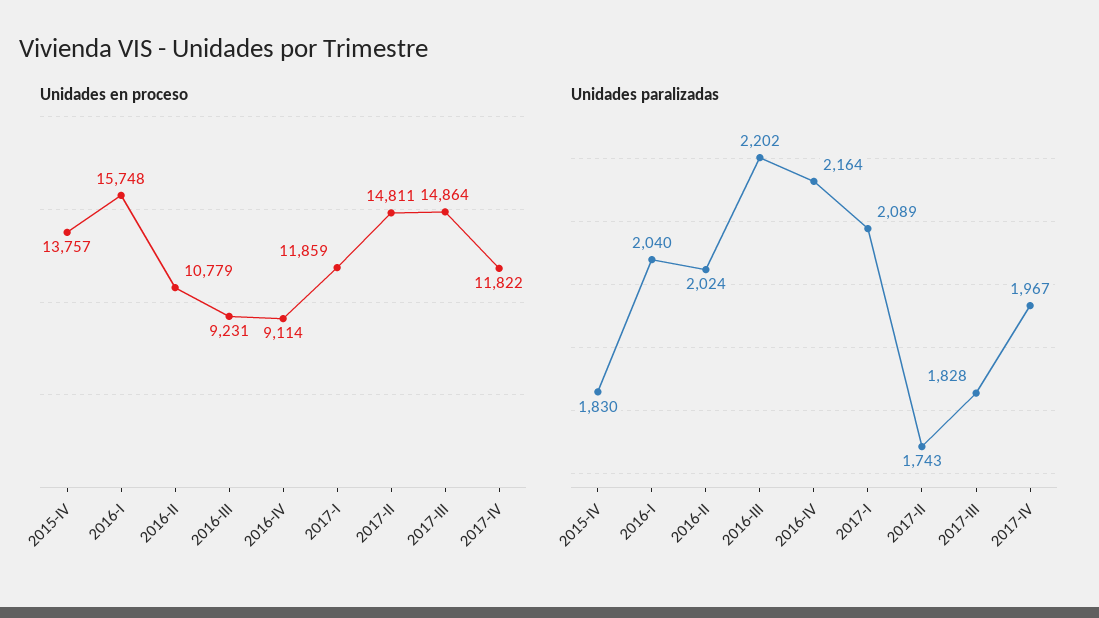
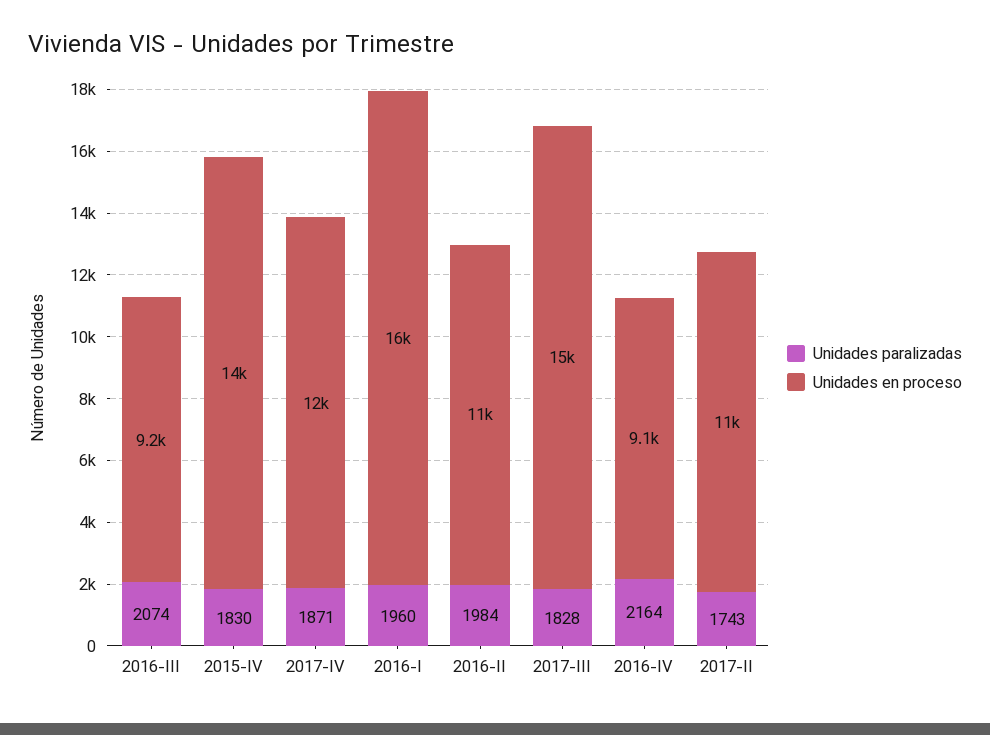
  {
    "Unidades en proceso": {
      "2015-IV": 13757,
      "2016-I": 15748,
      "2016-II": 10779,
      "2016-III": 9231,
      "2016-IV": 9114,
-     "2017-I": 11859,
-     "2017-II": 14811,
+     "2017-II": 11000,
      "2017-III": 14864,
      "2017-IV": 11822
    },
    "Unidades paralizadas": {
      "2015-IV": 1830,
-     "2016-I": 2040,
+     "2016-I": 1960,
-     "2016-II": 2024,
+     "2016-II": 1984,
-     "2016-III": 2202,
+     "2016-III": 2074,
      "2016-IV": 2164,
-     "2017-I": 2089,
      "2017-II": 1743,
      "2017-III": 1828,
-     "2017-IV": 1967
+     "2017-IV": 1871
    }
  }

